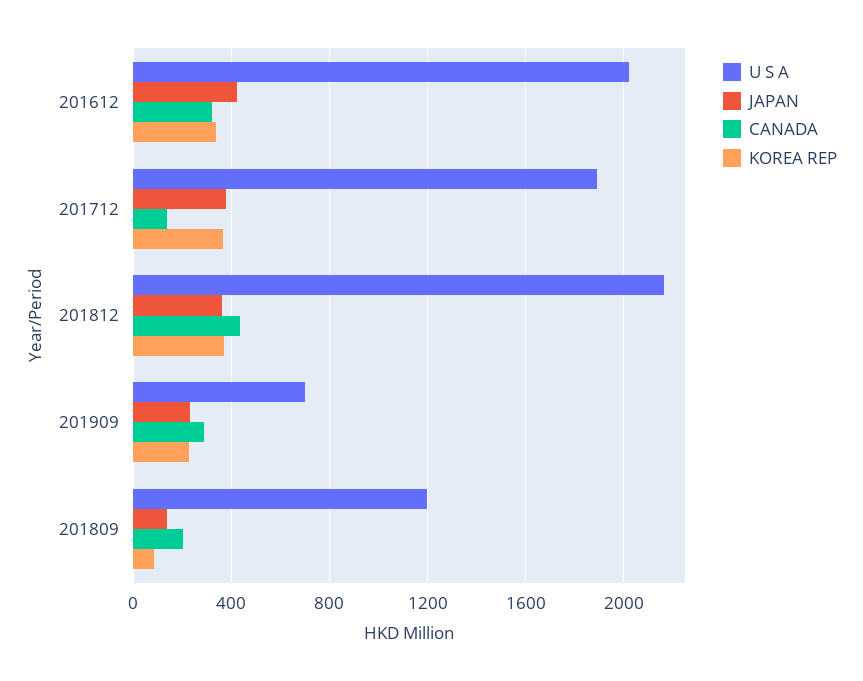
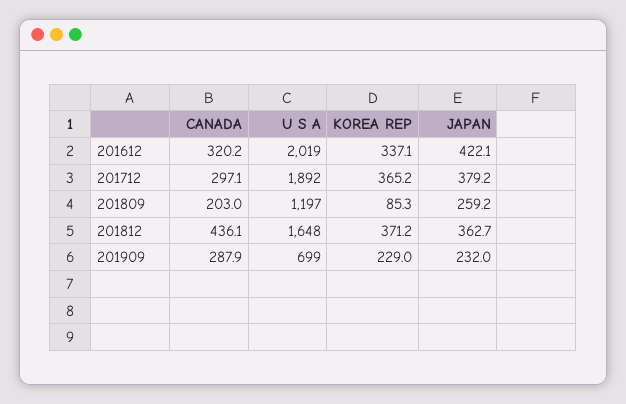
  {
    "U S A": {
      "201612": 2019,
      "201712": 1892,
-     "201812": 2150,
+     "201812": 1648,
      "201909": 699,
      "201809": 1197
    },
    "JAPAN": {
      "201612": 422.1,
      "201712": 379.2,
      "201812": 362.7,
      "201909": 232,
-     "201809": 150
+     "201809": 259.2
    },
    "CANADA": {
      "201612": 320.2,
-     "201712": 150,
+     "201712": 297.1,
      "201812": 436.1,
      "201909": 287.9,
      "201809": 203
    },
    "KOREA REP": {
      "201612": 337.1,
      "201712": 365.2,
      "201812": 371.2,
      "201909": 229,
      "201809": 85.3
    }
  }

